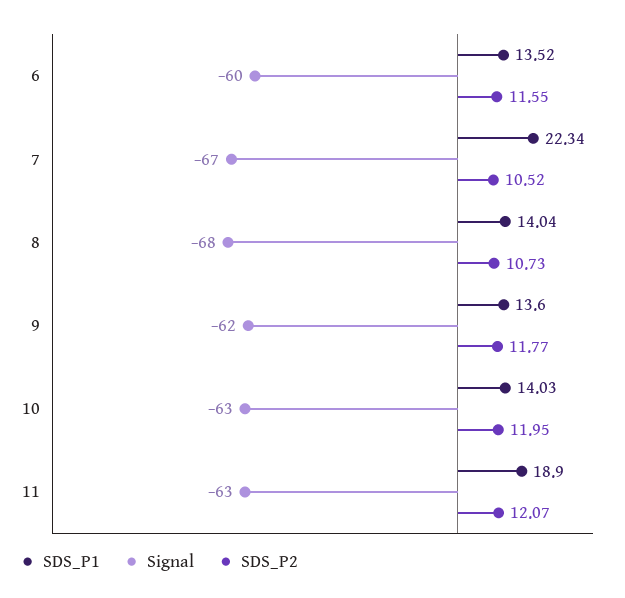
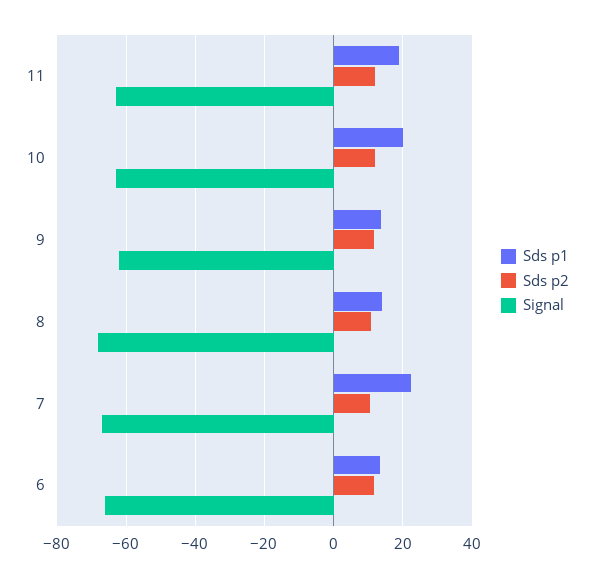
  {
    "SDS_P1": {
      "6": 13.52,
      "7": 22.34,
      "8": 14.04,
      "9": 13.6,
-     "10": 14.03,
+     "10": 20,
      "11": 18.9
    },
    "Signal": {
-     "6": -60,
+     "6": -66,
      "7": -67,
      "8": -68,
      "9": -62,
      "10": -63,
      "11": -63
    },
    "SDS_P2": {
      "6": 11.55,
      "7": 10.52,
      "8": 10.73,
      "9": 11.77,
      "10": 11.95,
      "11": 12.07
    }
  }

